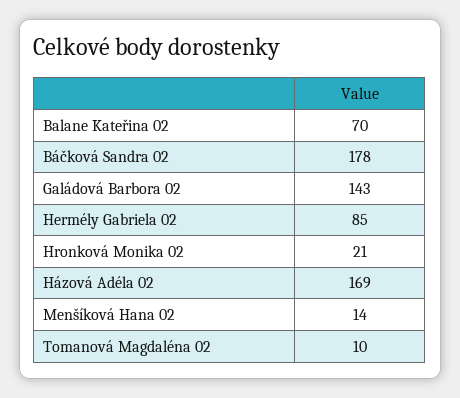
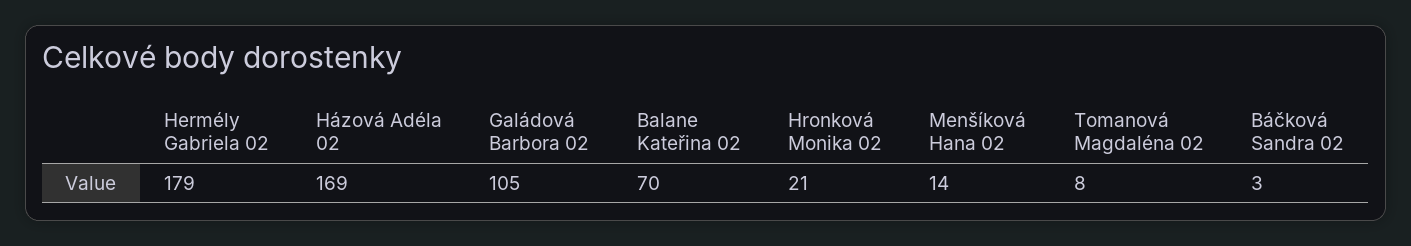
  {
    "Balane Kateřina 02": 70,
-   "Báčková Sandra 02": 178,
+   "Báčková Sandra 02": 3,
-   "Galádová Barbora 02": 143,
+   "Galádová Barbora 02": 105,
-   "Hermély Gabriela 02": 85,
+   "Hermély Gabriela 02": 179,
    "Hronková Monika 02": 21,
    "Házová Adéla 02": 169,
    "Menšíková Hana 02": 14,
-   "Tomanová Magdaléna 02": 10
+   "Tomanová Magdaléna 02": 8
  }

